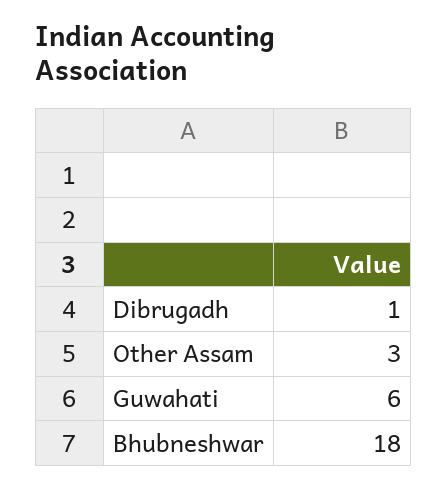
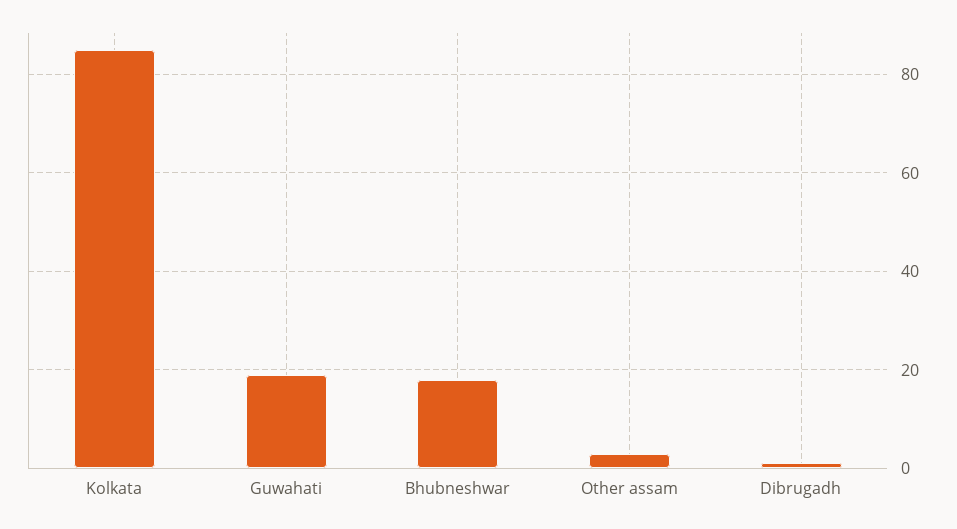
  {
    "Dibrugadh": 1,
    "Other Assam": 3,
-   "Guwahati": 6,
+   "Guwahati": 20,
-   "Bhubneshwar": 18
+   "Bhubneshwar": 18,
+   "Kolkata": 85
  }

